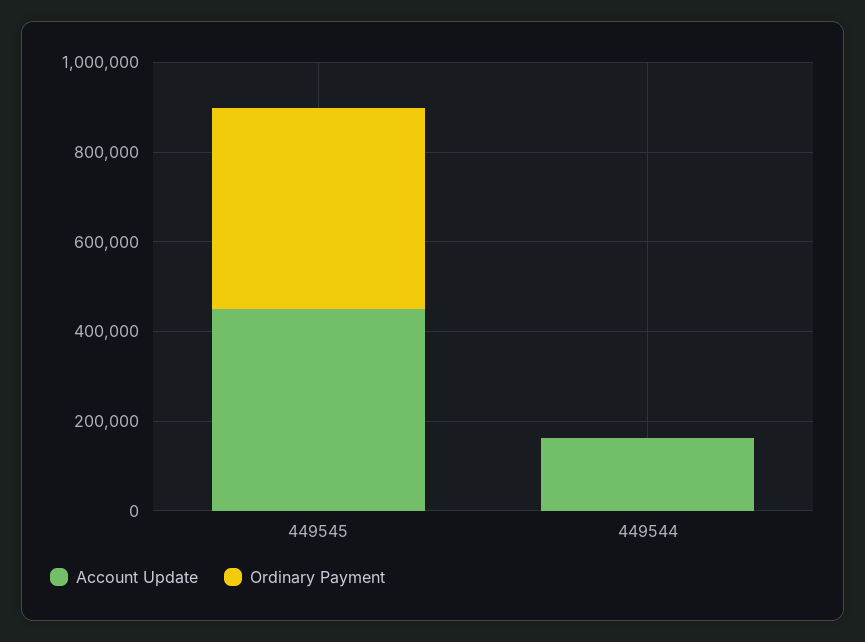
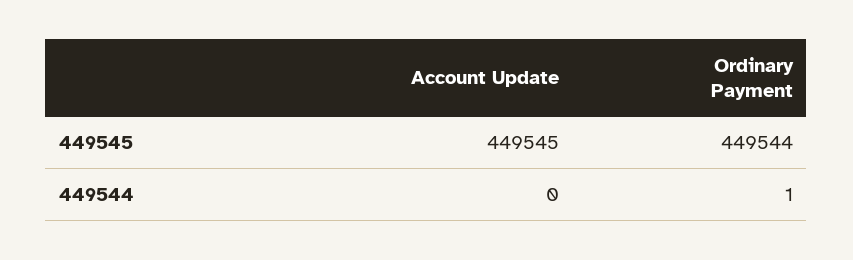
  {
    "Account Update": {
      "449545": 449545,
-     "449544": 150000
+     "449544": 0
    },
    "Ordinary Payment": {
      "449545": 449544,
      "449544": 1
    }
  }

